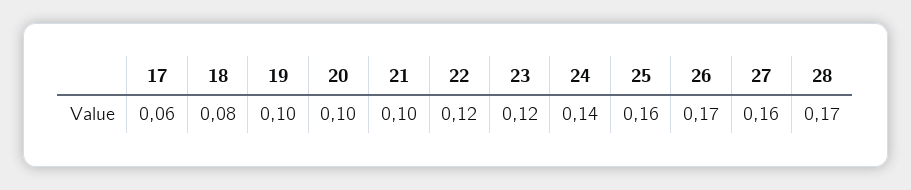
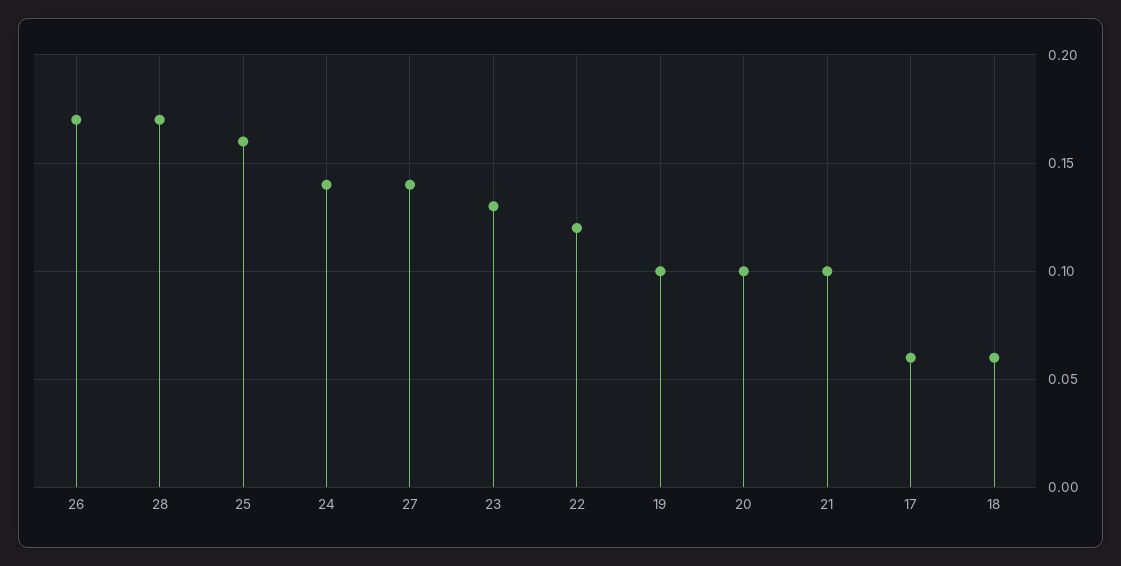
  {
    "17": 0.06,
-   "18": 0.08,
+   "18": 0.06,
    "19": 0.1,
    "20": 0.1,
    "21": 0.1,
    "22": 0.12,
-   "23": 0.12,
+   "23": 0.13,
    "24": 0.14,
    "25": 0.16,
    "26": 0.17,
-   "27": 0.16,
+   "27": 0.14,
    "28": 0.17
  }

